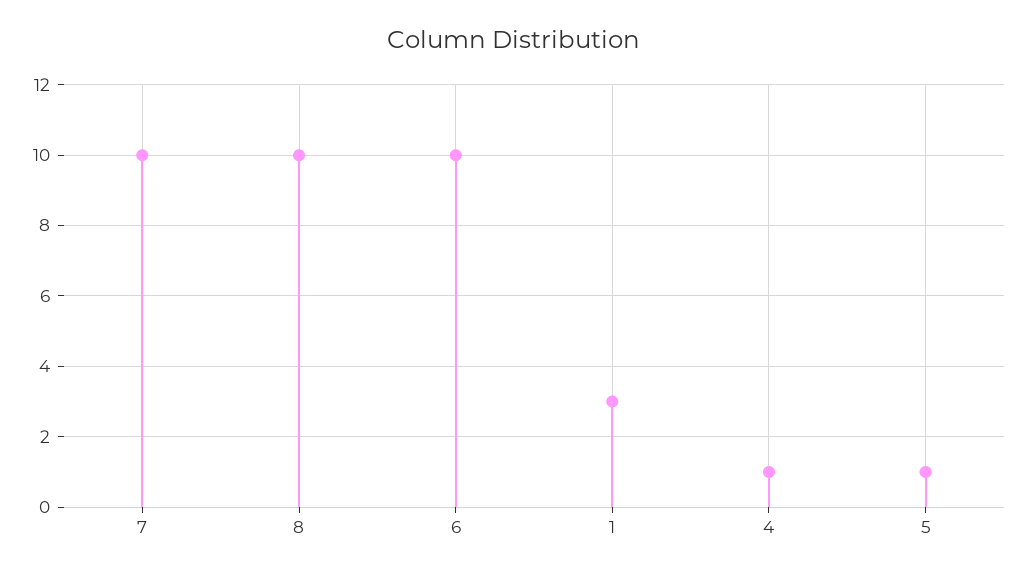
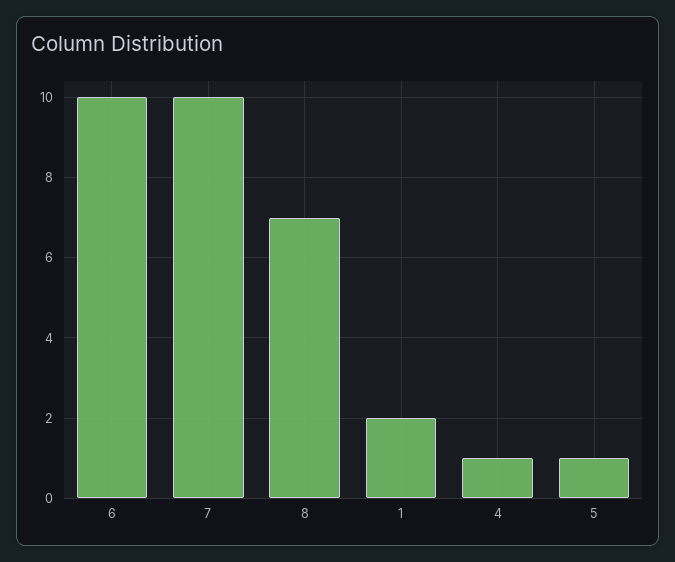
  {
    "7": 10,
-   "8": 10,
+   "8": 7,
    "6": 10,
-   "1": 3,
+   "1": 2,
    "4": 1,
    "5": 1
  }

